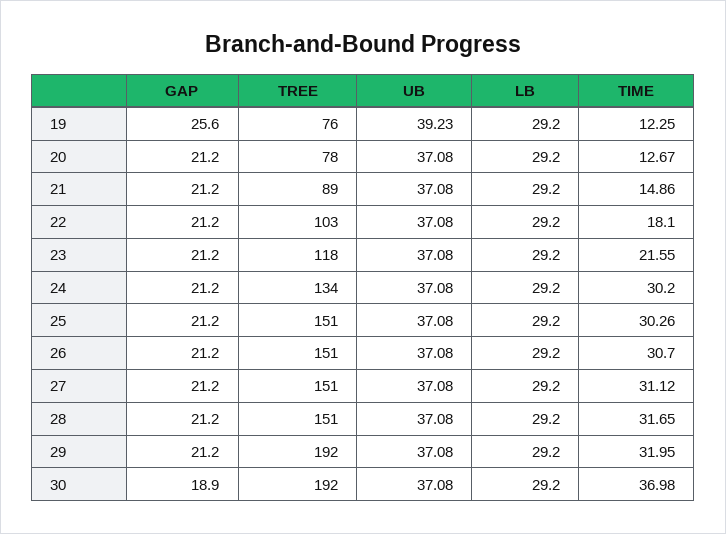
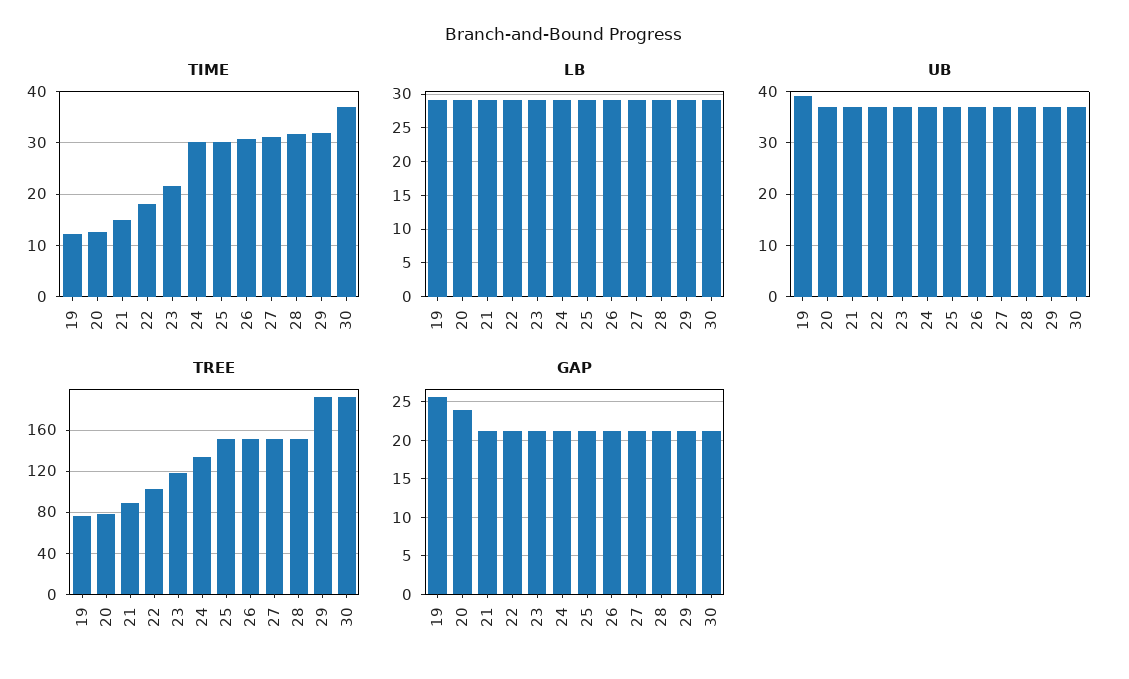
  {
    "GAP": {
      "19": 25.6,
-     "20": 21.2,
+     "20": 24,
      "21": 21.2,
      "22": 21.2,
      "23": 21.2,
      "24": 21.2,
      "25": 21.2,
      "26": 21.2,
      "27": 21.2,
      "28": 21.2,
      "29": 21.2,
-     "30": 18.9
+     "30": 21
    },
    "TREE": {
      "19": 76,
      "20": 78,
      "21": 89,
      "22": 103,
      "23": 118,
      "24": 134,
      "25": 151,
      "26": 151,
      "27": 151,
      "28": 151,
      "29": 192,
      "30": 192
    },
    "UB": {
      "19": 39.23,
      "20": 37.08,
      "21": 37.08,
      "22": 37.08,
      "23": 37.08,
      "24": 37.08,
      "25": 37.08,
      "26": 37.08,
      "27": 37.08,
      "28": 37.08,
      "29": 37.08,
      "30": 37.08
    },
    "LB": {
      "19": 29.2,
      "20": 29.2,
      "21": 29.2,
      "22": 29.2,
      "23": 29.2,
      "24": 29.2,
      "25": 29.2,
      "26": 29.2,
      "27": 29.2,
      "28": 29.2,
      "29": 29.2,
      "30": 29.2
    },
    "TIME": {
      "19": 12.25,
      "20": 12.67,
      "21": 14.86,
      "22": 18.1,
      "23": 21.55,
      "24": 30.2,
      "25": 30.26,
      "26": 30.7,
      "27": 31.12,
      "28": 31.65,
      "29": 31.95,
      "30": 36.98
    }
  }

